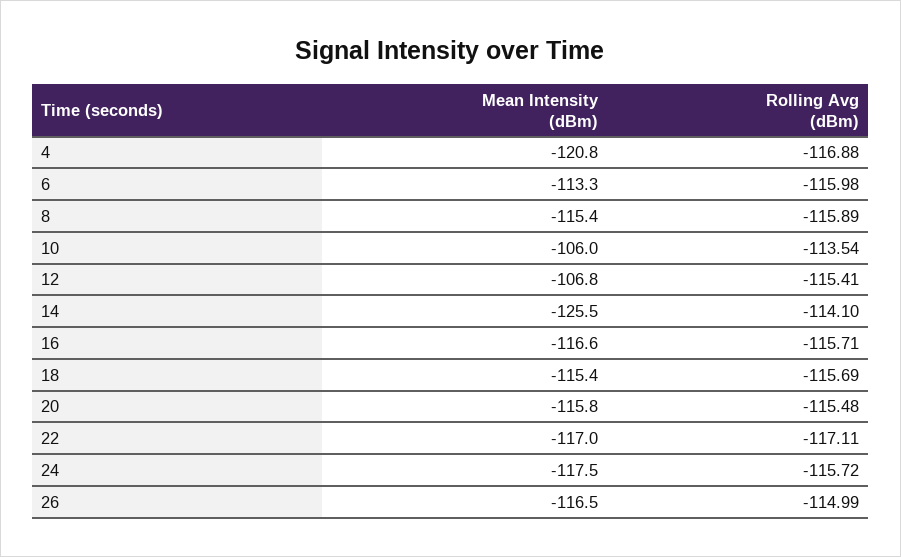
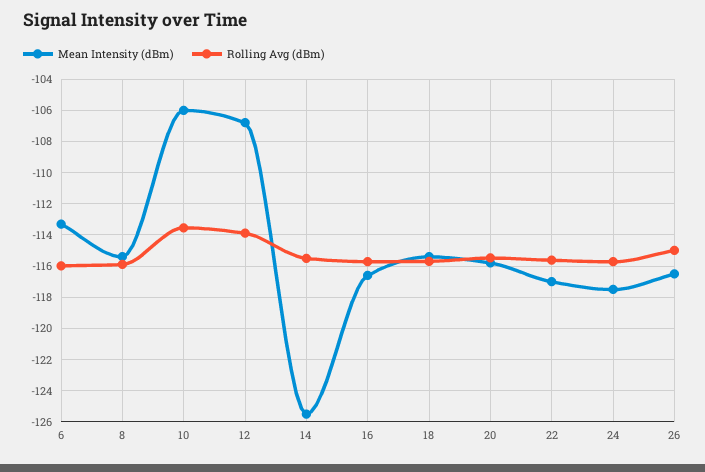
  {
    "Mean Intensity (dBm)": {
-     "4": -120.8,
      "6": -113.3,
      "8": -115.4,
      "10": -106,
      "12": -106.8,
      "14": -125.5,
      "16": -116.6,
      "18": -115.4,
      "20": -115.8,
      "22": -117,
      "24": -117.5,
      "26": -116.5
    },
    "Rolling Avg (dBm)": {
-     "4": -116.88,
      "6": -115.98,
      "8": -115.89,
      "10": -113.54,
-     "12": -115.41,
+     "12": -114,
-     "14": -114.1,
+     "14": -115.5,
      "16": -115.71,
      "18": -115.69,
      "20": -115.48,
-     "22": -117.11,
+     "22": -115.5,
      "24": -115.72,
      "26": -114.99
    }
  }

